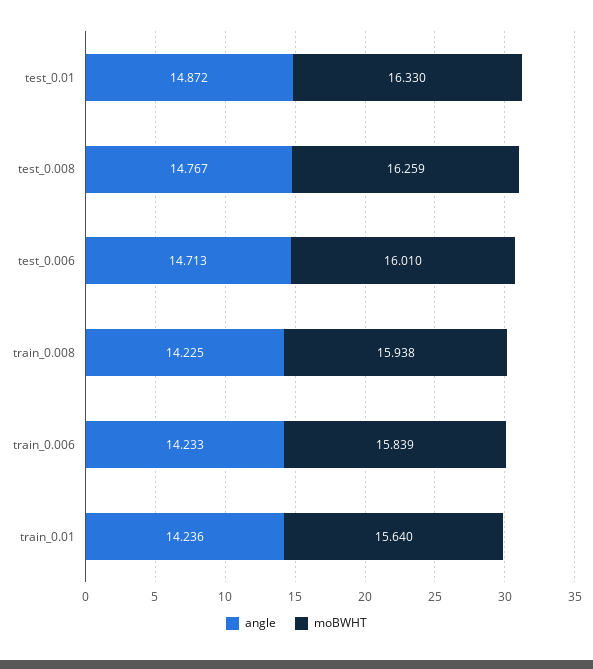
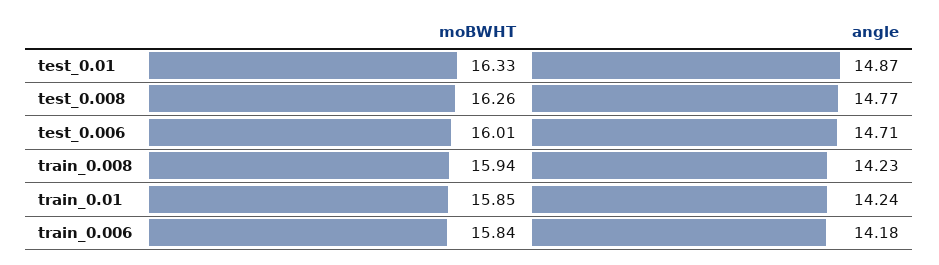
  {
    "angle": {
      "test_0.01": 14.872,
      "test_0.008": 14.767,
      "test_0.006": 14.713,
      "train_0.008": 14.225,
-     "train_0.006": 14.233,
+     "train_0.006": 14.18,
      "train_0.01": 14.236
    },
    "moBWHT": {
      "test_0.01": 16.33,
      "test_0.008": 16.259,
      "test_0.006": 16.01,
      "train_0.008": 15.938,
      "train_0.006": 15.839,
-     "train_0.01": 15.64
+     "train_0.01": 15.85
    }
  }

